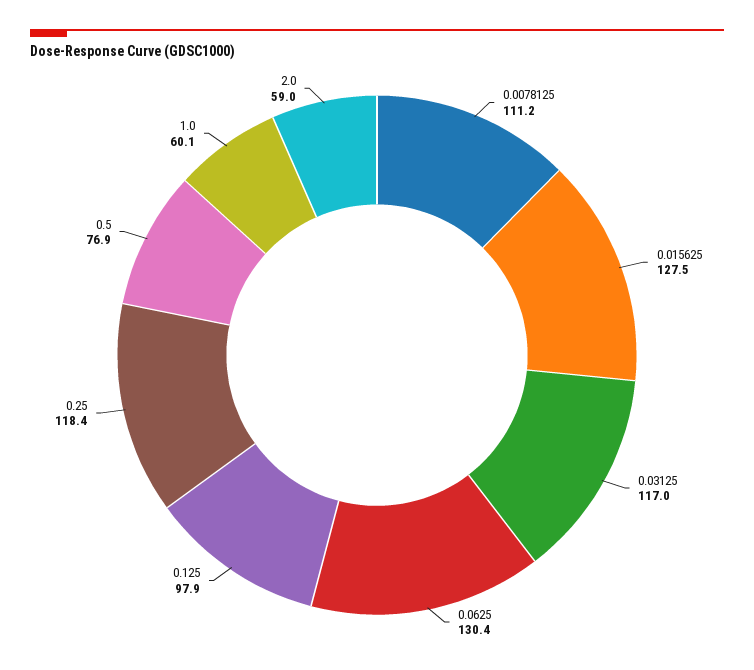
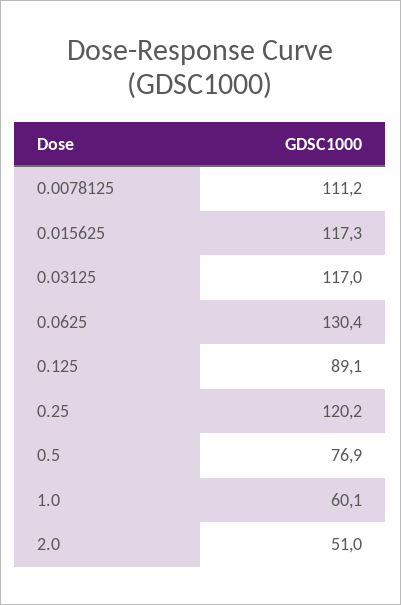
  {
    "0.0078125": 111.2,
-   "0.015625": 127.5,
+   "0.015625": 117.3,
    "0.03125": 117,
    "0.0625": 130.4,
-   "0.125": 97.9,
+   "0.125": 89.1,
-   "0.25": 118.4,
+   "0.25": 120.2,
    "0.5": 76.9,
    "1.0": 60.1,
-   "2.0": 59
+   "2.0": 51
  }

